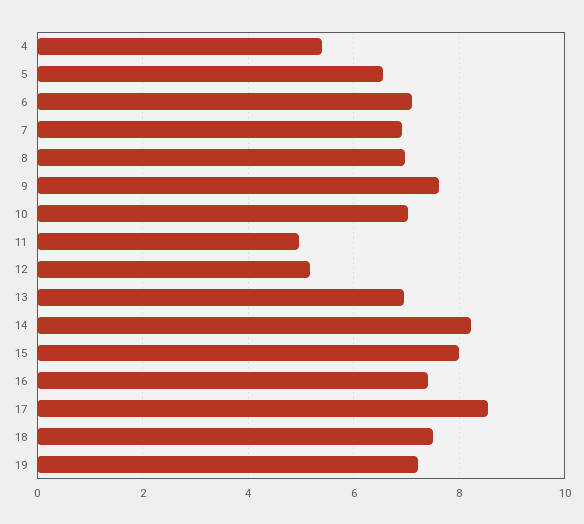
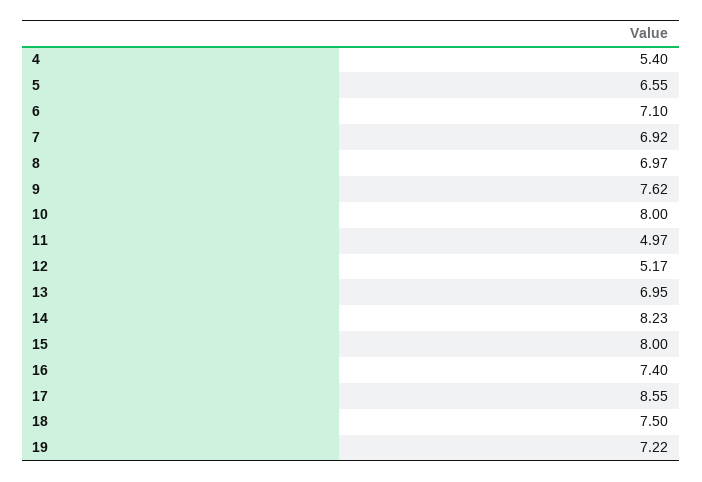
  {
    "4": 5.4,
    "5": 6.55,
    "6": 7.1,
    "7": 6.92,
    "8": 6.97,
    "9": 7.62,
-   "10": 7,
+   "10": 8,
    "11": 4.97,
    "12": 5.17,
    "13": 6.95,
    "14": 8.23,
    "15": 8,
    "16": 7.4,
    "17": 8.55,
    "18": 7.5,
    "19": 7.22
  }

